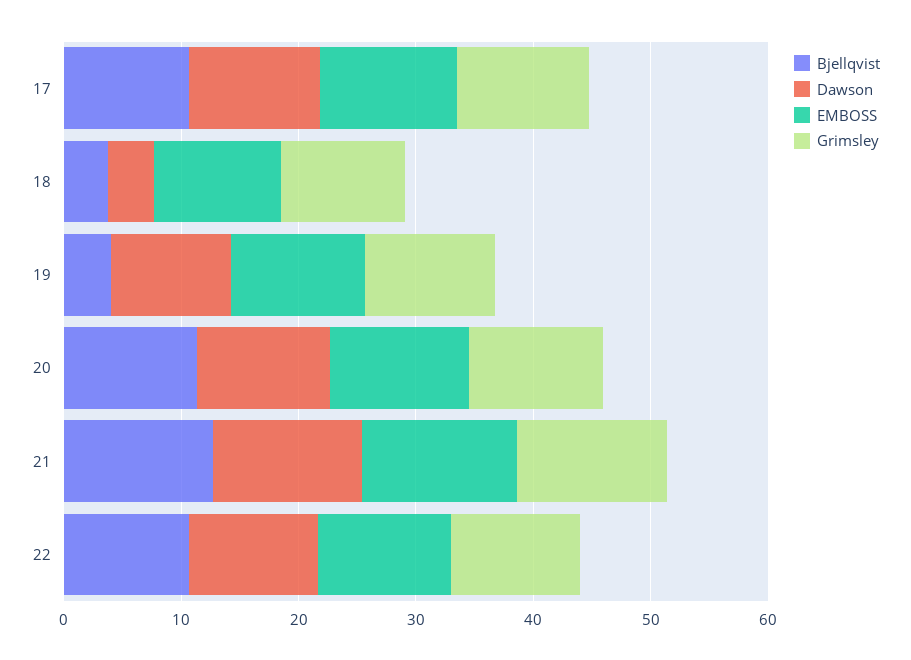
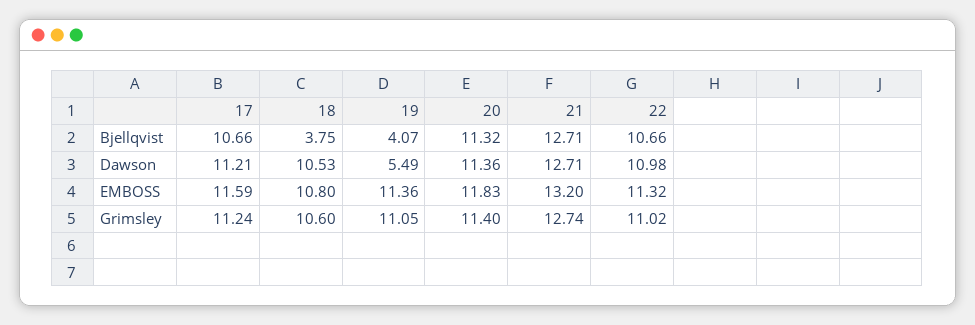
  {
    "Bjellqvist": {
      "17": 10.66,
      "18": 3.75,
      "19": 4.07,
      "20": 11.32,
      "21": 12.71,
      "22": 10.66
    },
    "Dawson": {
      "17": 11.21,
-     "18": 4,
+     "18": 10.53,
-     "19": 10,
+     "19": 5.49,
      "20": 11.36,
      "21": 12.71,
      "22": 10.98
    },
    "EMBOSS": {
      "17": 11.59,
      "18": 10.8,
      "19": 11.36,
      "20": 11.83,
      "21": 13.2,
      "22": 11.32
    },
    "Grimsley": {
      "17": 11.24,
      "18": 10.6,
      "19": 11.05,
      "20": 11.4,
      "21": 12.74,
      "22": 11.02
    }
  }

